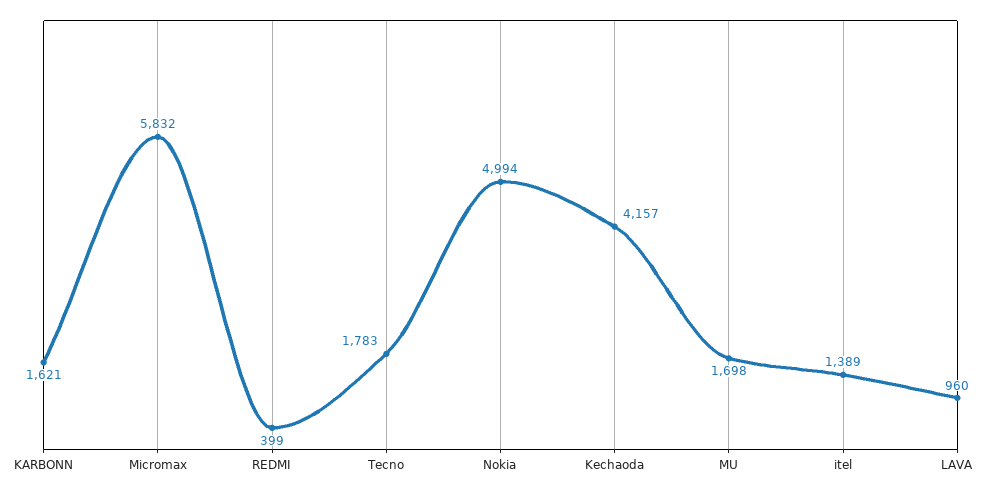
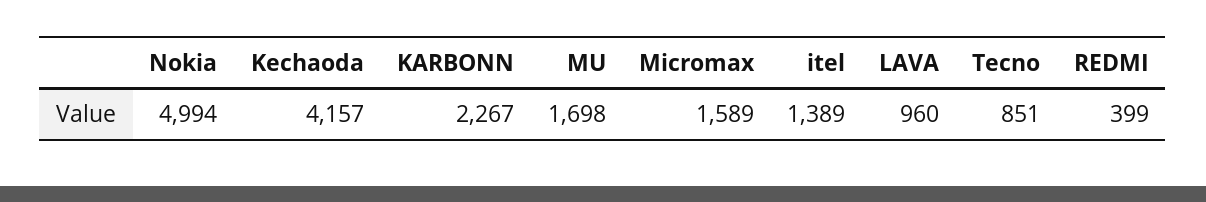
  {
-   "KARBONN": 1621,
+   "KARBONN": 2267,
-   "Micromax": 5832,
+   "Micromax": 1589,
    "REDMI": 399,
-   "Tecno": 1783,
+   "Tecno": 851,
    "Nokia": 4994,
    "Kechaoda": 4157,
    "MU": 1698,
    "itel": 1389,
    "LAVA": 960
  }

